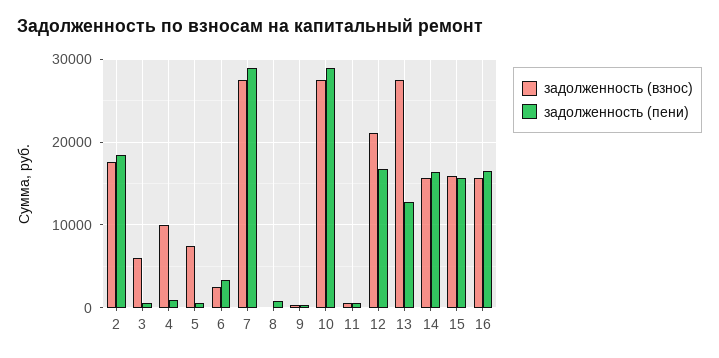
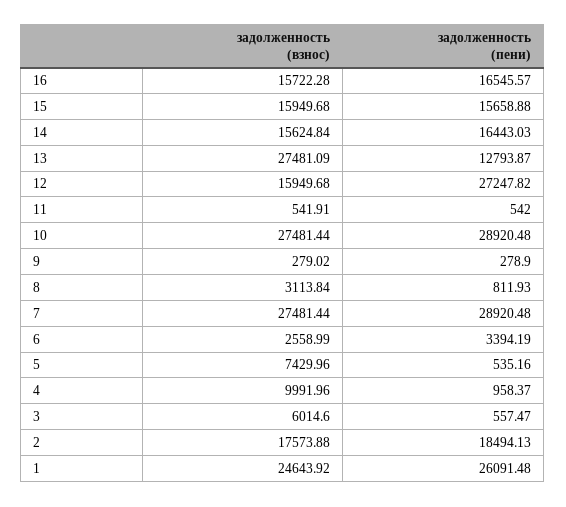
  {
    "задолженность (взнос)": {
      "2": 17573.88,
      "3": 6014.6,
      "4": 9991.96,
      "5": 7429.96,
      "6": 2558.99,
      "7": 27481.44,
-     "8": 0,
+     "8": 3113.84,
      "9": 279.02,
      "10": 27481.44,
      "11": 541.91,
-     "12": 21000,
+     "12": 15949.68,
      "13": 27481.09,
      "14": 15624.84,
      "15": 15949.68,
-     "16": 15722.28
+     "16": 15722.28,
+     "1": 24643.92
    },
    "задолженность (пени)": {
      "2": 18494.13,
      "3": 557.47,
      "4": 958.37,
      "5": 535.16,
      "6": 3394.19,
      "7": 28920.48,
      "8": 811.93,
      "9": 278.9,
      "10": 28920.48,
      "11": 542,
-     "12": 17000,
+     "12": 27247.82,
      "13": 12793.87,
      "14": 16443.03,
      "15": 15658.88,
-     "16": 16545.57
+     "16": 16545.57,
+     "1": 26091.48
    }
  }

